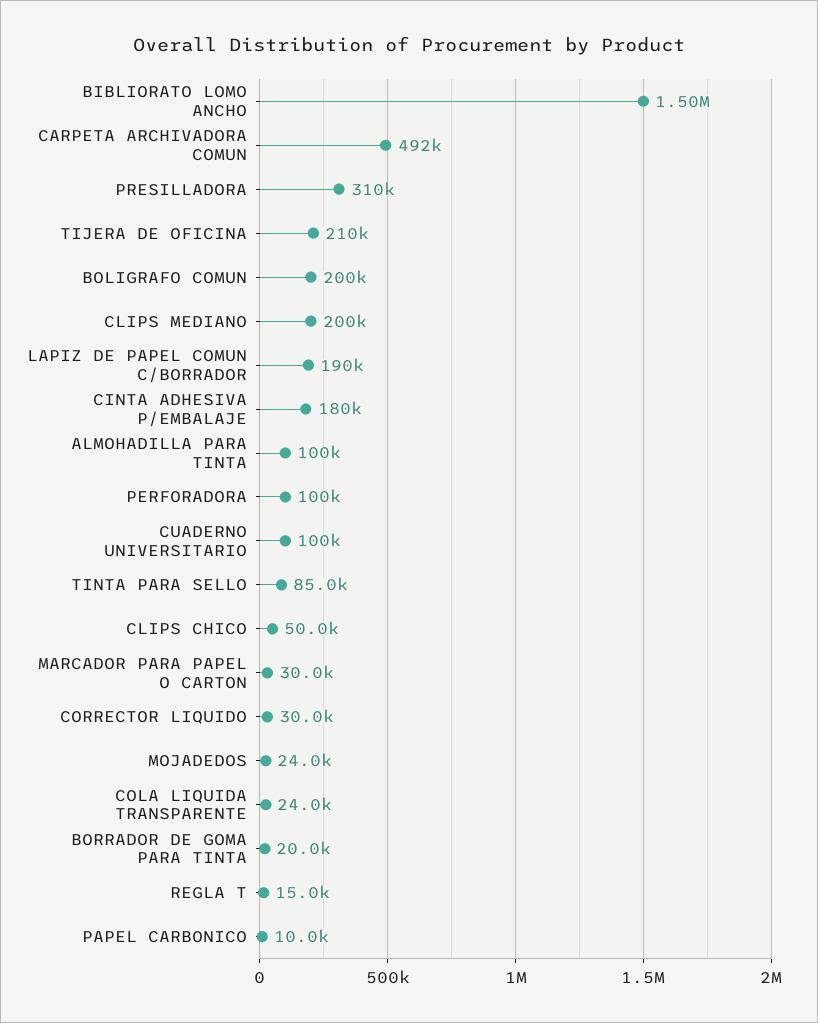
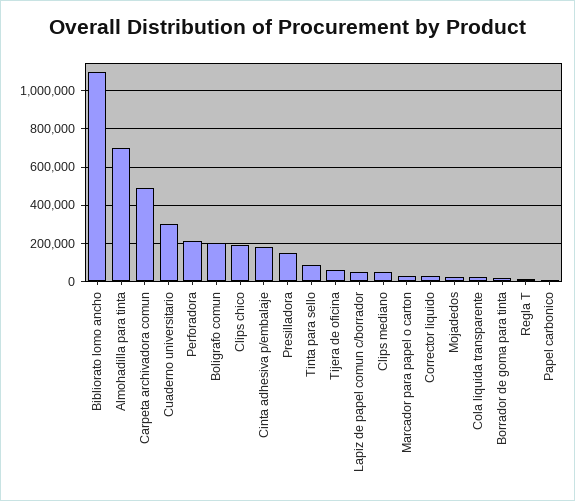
  {
-   "BIBLIORATO LOMO ANCHO": 1500000,
+   "BIBLIORATO LOMO ANCHO": 1100000,
    "CARPETA ARCHIVADORA COMUN": 492000,
-   "PRESILLADORA": 310000,
+   "PRESILLADORA": 150000,
-   "TIJERA DE OFICINA": 210000,
+   "TIJERA DE OFICINA": 50000,
    "BOLIGRAFO COMUN": 200000,
-   "CLIPS MEDIANO": 200000,
+   "CLIPS MEDIANO": 50000,
-   "LAPIZ DE PAPEL COMUN C/BORRADOR": 190000,
+   "LAPIZ DE PAPEL COMUN C/BORRADOR": 50000,
    "CINTA ADHESIVA P/EMBALAJE": 180000,
-   "ALMOHADILLA PARA TINTA": 100000,
+   "ALMOHADILLA PARA TINTA": 700000,
-   "PERFORADORA": 100000,
+   "PERFORADORA": 200000,
-   "CUADERNO UNIVERSITARIO": 100000,
+   "CUADERNO UNIVERSITARIO": 300000,
    "TINTA PARA SELLO": 85000,
-   "CLIPS CHICO": 50000,
+   "CLIPS CHICO": 200000,
    "MARCADOR PARA PAPEL O CARTON": 30000,
    "CORRECTOR LIQUIDO": 30000,
    "MOJADEDOS": 24000,
    "COLA LIQUIDA TRANSPARENTE": 24000,
    "BORRADOR DE GOMA PARA TINTA": 20000,
    "REGLA T": 15000,
    "PAPEL CARBONICO": 10000
  }

